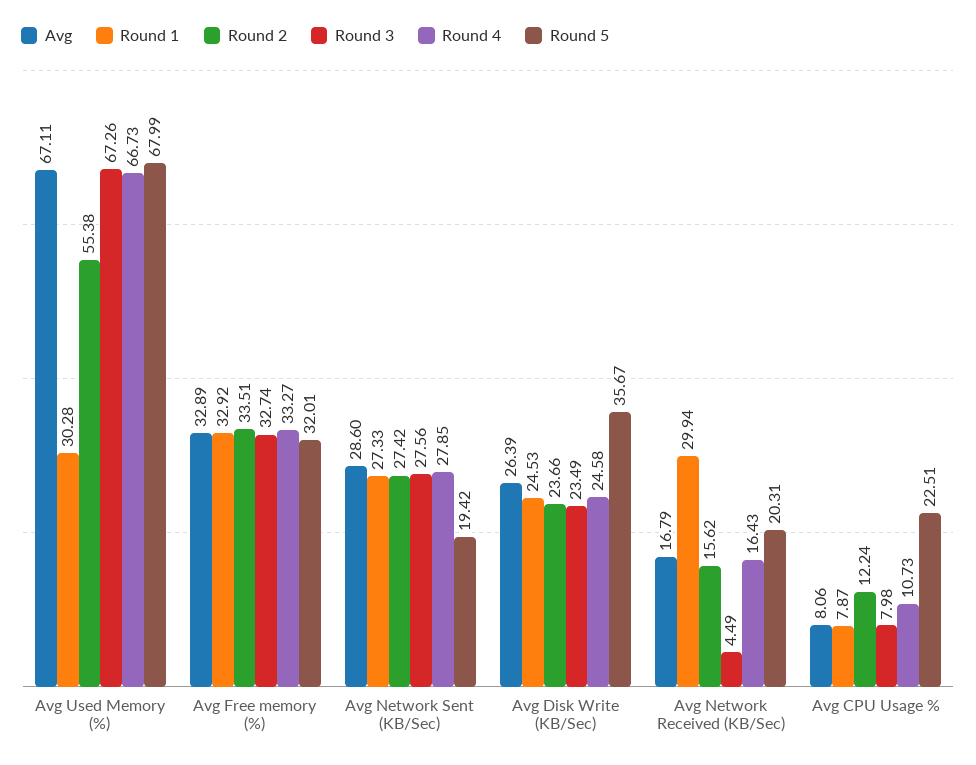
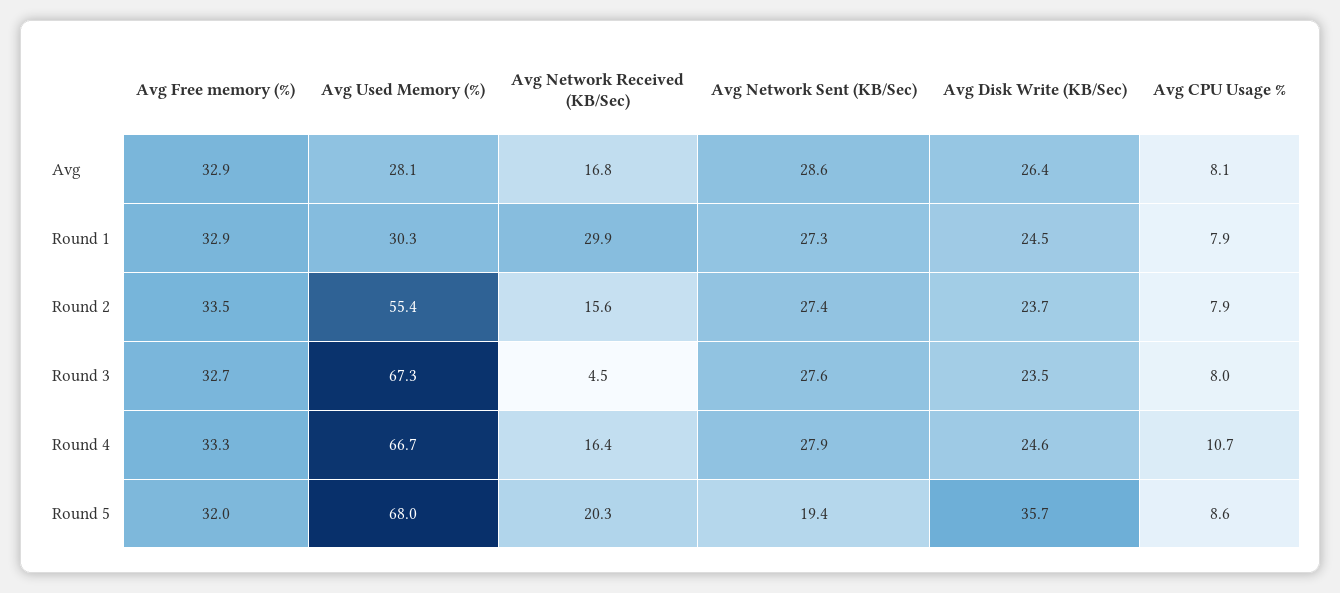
  {
    "Avg": {
-     "Avg Used Memory (%)": 67.11,
+     "Avg Used Memory (%)": 28.1,
      "Avg Free memory (%)": 32.89,
      "Avg Network Sent (KB/Sec)": 28.6,
      "Avg Disk Write (KB/Sec)": 26.39,
      "Avg Network Received (KB/Sec)": 16.79,
      "Avg CPU Usage %": 8.06
    },
    "Round 1": {
      "Avg Used Memory (%)": 30.28,
      "Avg Free memory (%)": 32.92,
      "Avg Network Sent (KB/Sec)": 27.33,
      "Avg Disk Write (KB/Sec)": 24.53,
      "Avg Network Received (KB/Sec)": 29.94,
      "Avg CPU Usage %": 7.87
    },
    "Round 2": {
      "Avg Used Memory (%)": 55.38,
      "Avg Free memory (%)": 33.51,
      "Avg Network Sent (KB/Sec)": 27.42,
      "Avg Disk Write (KB/Sec)": 23.66,
      "Avg Network Received (KB/Sec)": 15.62,
-     "Avg CPU Usage %": 12.24
+     "Avg CPU Usage %": 7.9
    },
    "Round 3": {
      "Avg Used Memory (%)": 67.26,
      "Avg Free memory (%)": 32.74,
      "Avg Network Sent (KB/Sec)": 27.56,
      "Avg Disk Write (KB/Sec)": 23.49,
      "Avg Network Received (KB/Sec)": 4.49,
      "Avg CPU Usage %": 7.98
    },
    "Round 4": {
      "Avg Used Memory (%)": 66.73,
      "Avg Free memory (%)": 33.27,
      "Avg Network Sent (KB/Sec)": 27.85,
      "Avg Disk Write (KB/Sec)": 24.58,
      "Avg Network Received (KB/Sec)": 16.43,
      "Avg CPU Usage %": 10.73
    },
    "Round 5": {
      "Avg Used Memory (%)": 67.99,
      "Avg Free memory (%)": 32.01,
      "Avg Network Sent (KB/Sec)": 19.42,
      "Avg Disk Write (KB/Sec)": 35.67,
      "Avg Network Received (KB/Sec)": 20.31,
-     "Avg CPU Usage %": 22.51
+     "Avg CPU Usage %": 8.6
    }
  }

